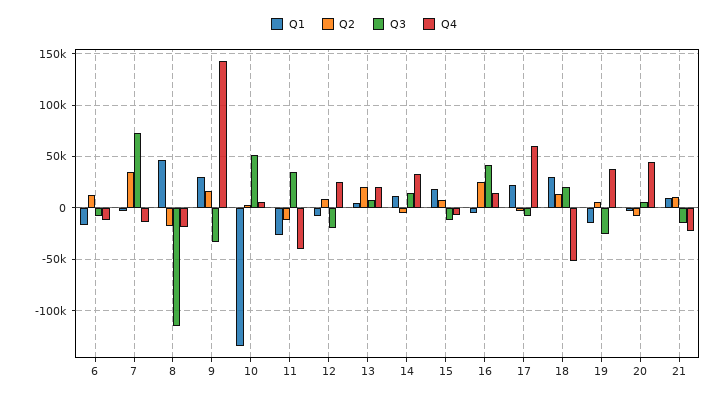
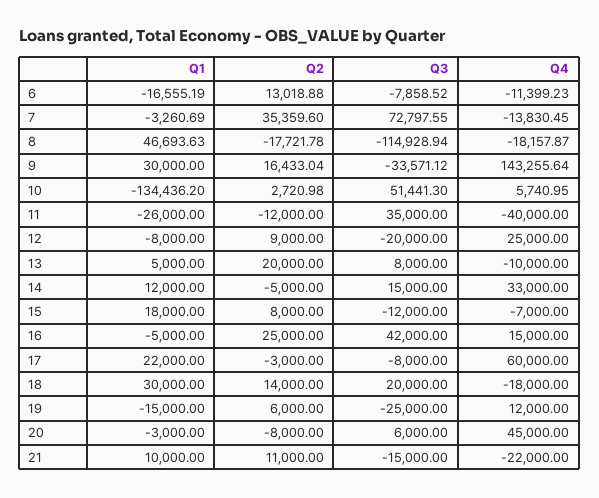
  {
    "Q1": {
      "6": -16555.19,
      "7": -3260.69,
      "8": 46693.63,
      "9": 30000,
      "10": -134436.2,
      "11": -26000,
      "12": -8000,
      "13": 5000,
      "14": 12000,
      "15": 18000,
      "16": -5000,
      "17": 22000,
      "18": 30000,
      "19": -15000,
      "20": -3000,
      "21": 10000
    },
    "Q2": {
      "6": 13018.88,
      "7": 35359.6,
      "8": -17721.78,
      "9": 16433.04,
      "10": 2720.98,
      "11": -12000,
      "12": 9000,
      "13": 20000,
      "14": -5000,
      "15": 8000,
      "16": 25000,
      "17": -3000,
      "18": 14000,
      "19": 6000,
      "20": -8000,
      "21": 11000
    },
    "Q3": {
      "6": -7858.52,
      "7": 72797.55,
      "8": -114928.94,
      "9": -33571.12,
      "10": 51441.3,
      "11": 35000,
      "12": -20000,
      "13": 8000,
      "14": 15000,
      "15": -12000,
      "16": 42000,
      "17": -8000,
      "18": 20000,
      "19": -25000,
      "20": 6000,
      "21": -15000
    },
    "Q4": {
      "6": -11399.23,
      "7": -13830.45,
      "8": -18157.87,
      "9": 143255.64,
      "10": 5740.95,
      "11": -40000,
      "12": 25000,
-     "13": 20000,
+     "13": -10000,
      "14": 33000,
      "15": -7000,
      "16": 15000,
      "17": 60000,
-     "18": -50000,
+     "18": -18000,
-     "19": 40000,
+     "19": 12000,
      "20": 45000,
      "21": -22000
    }
  }

